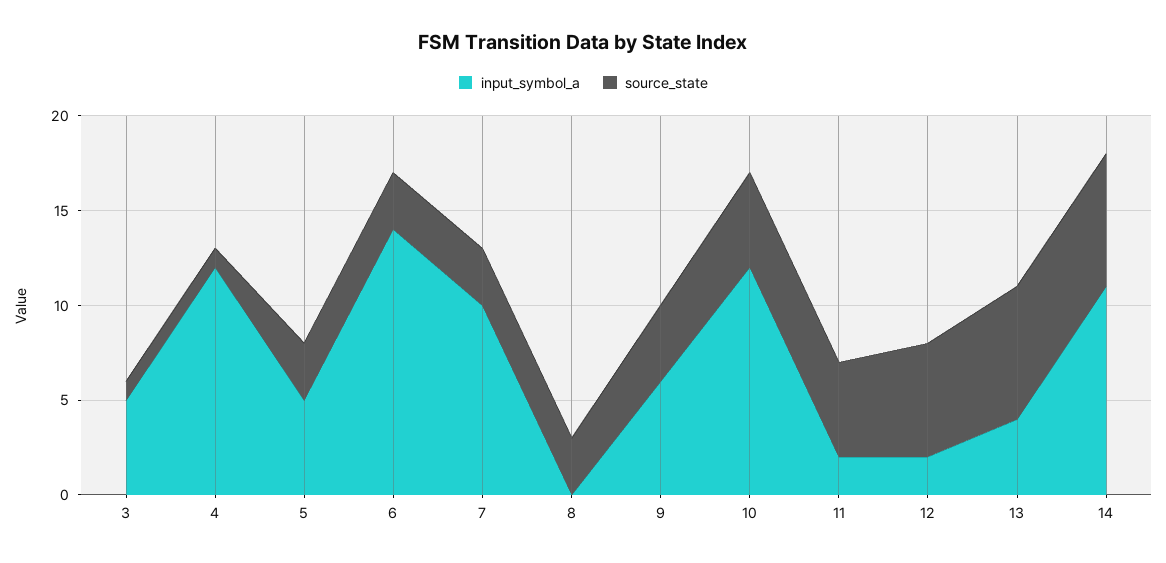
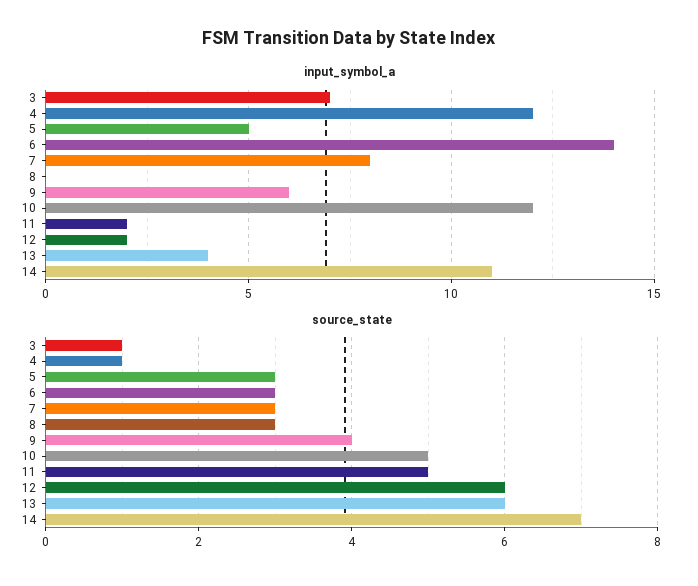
  {
    "input_symbol_a": {
-     "3": 5,
+     "3": 7,
      "4": 12,
      "5": 5,
      "6": 14,
-     "7": 10,
+     "7": 8,
      "8": 0,
      "9": 6,
      "10": 12,
      "11": 2,
      "12": 2,
      "13": 4,
      "14": 11
    },
    "source_state": {
      "3": 1,
      "4": 1,
      "5": 3,
      "6": 3,
      "7": 3,
      "8": 3,
      "9": 4,
      "10": 5,
      "11": 5,
      "12": 6,
-     "13": 7,
+     "13": 6,
      "14": 7
    }
  }

